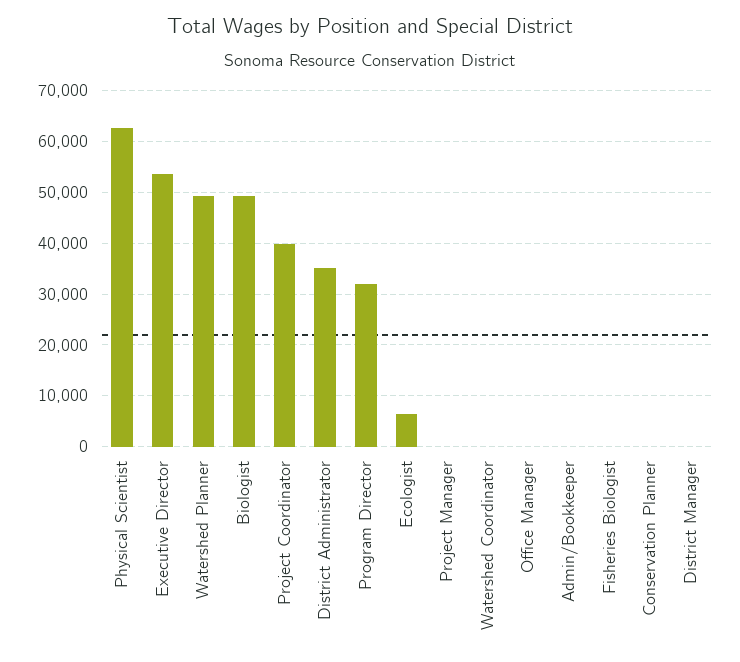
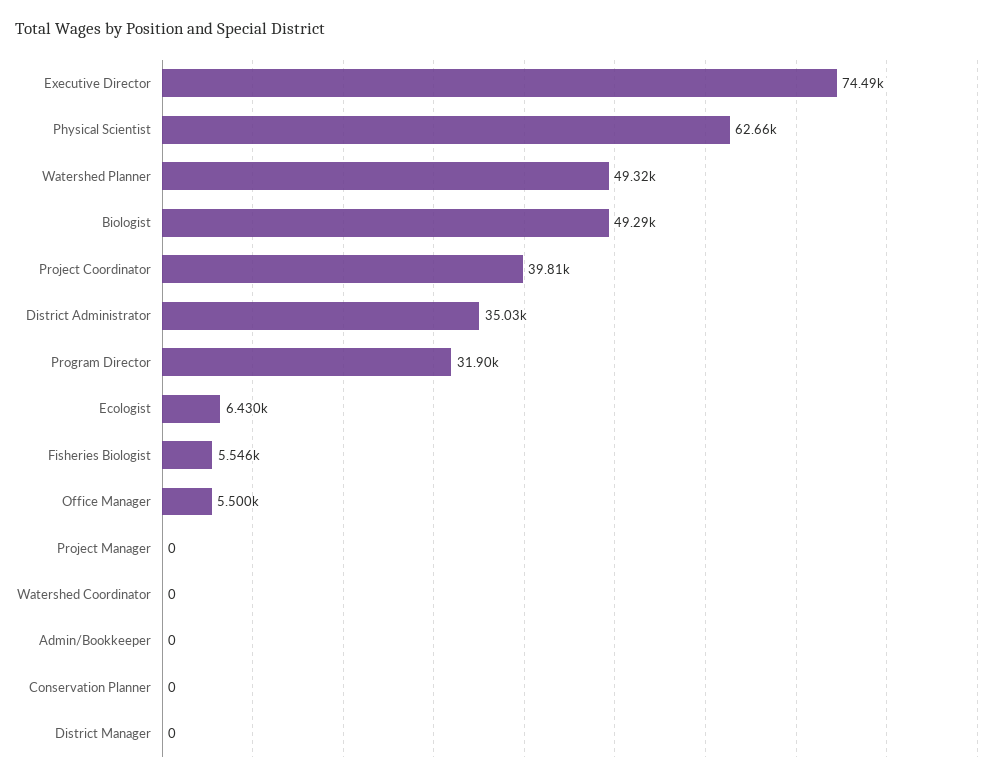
  {
    "Physical Scientist": 62660,
-   "Executive Director": 54000,
+   "Executive Director": 74490,
    "Watershed Planner": 49320,
    "Biologist": 49290,
    "Project Coordinator": 39810,
    "District Administrator": 35030,
    "Program Director": 31900,
    "Ecologist": 6430,
    "Project Manager": 0,
    "Watershed Coordinator": 0,
-   "Office Manager": 0,
+   "Office Manager": 5500,
    "Admin/Bookkeeper": 0,
-   "Fisheries Biologist": 0,
+   "Fisheries Biologist": 5546,
    "Conservation Planner": 0,
    "District Manager": 0
  }

